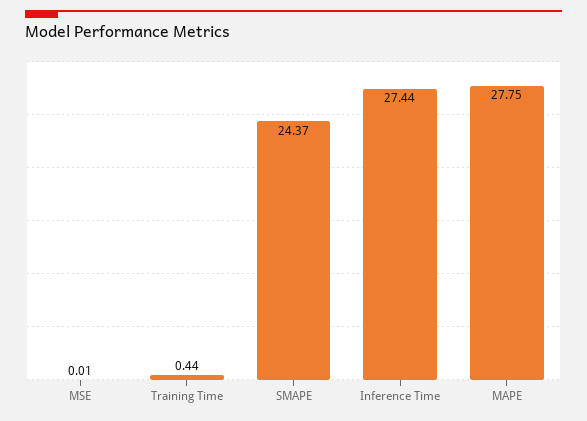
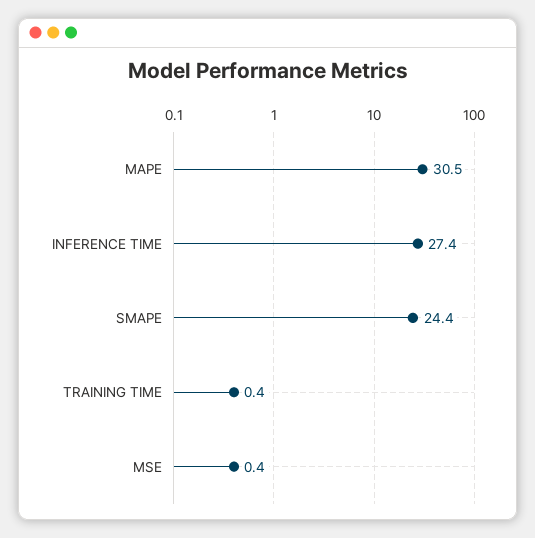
  {
-   "MSE": 0.01,
+   "MSE": 0.4,
    "Training Time": 0.44,
    "SMAPE": 24.37,
    "Inference Time": 27.44,
-   "MAPE": 27.75
+   "MAPE": 30.5
  }

